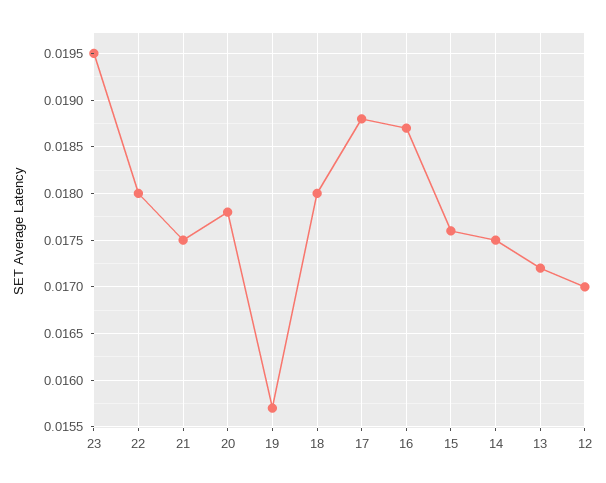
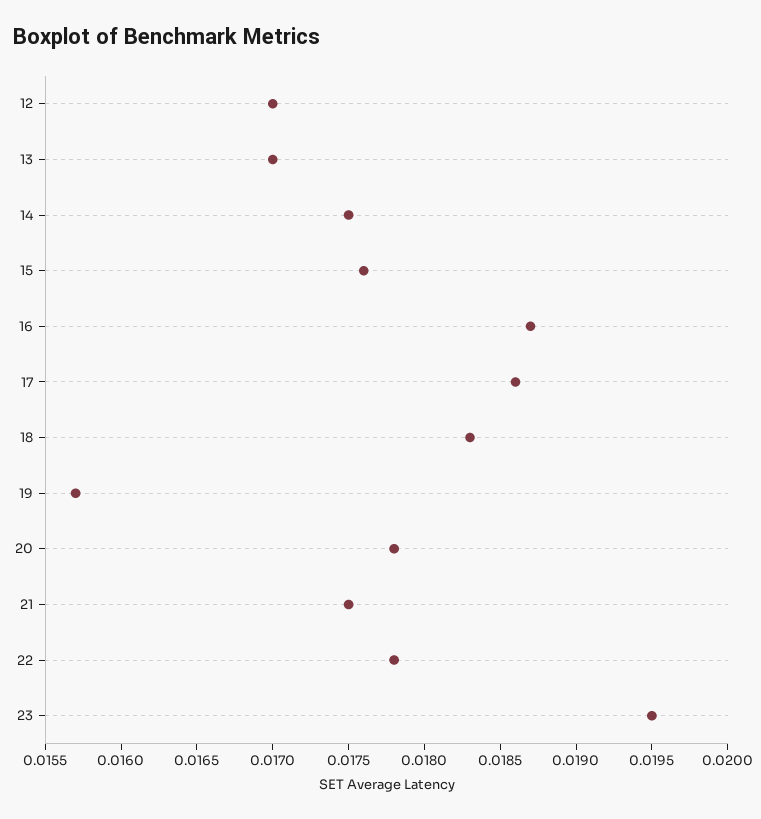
  {
    "23": 0.0195,
-   "22": 0.018,
+   "22": 0.0178,
    "21": 0.0175,
    "20": 0.0178,
    "19": 0.0157,
-   "18": 0.018,
+   "18": 0.0183,
-   "17": 0.0188,
+   "17": 0.0186,
    "16": 0.0187,
    "15": 0.0176,
    "14": 0.0175,
-   "13": 0.0172,
+   "13": 0.017,
    "12": 0.017
  }

